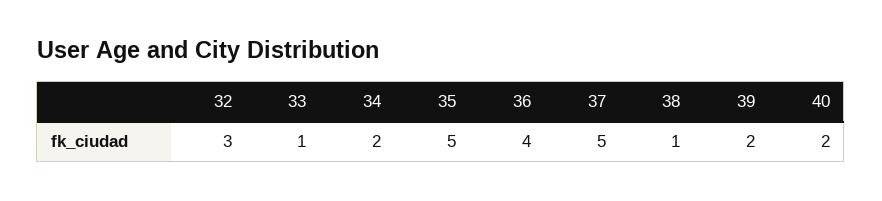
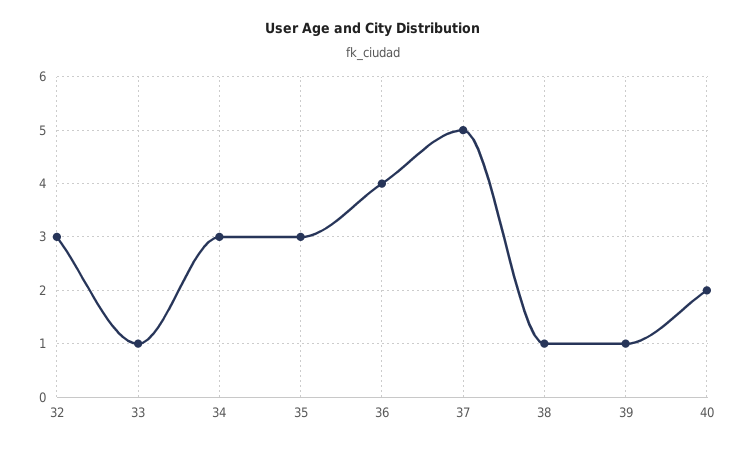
  {
    "32": 3,
    "33": 1,
-   "34": 2,
+   "34": 3,
-   "35": 5,
+   "35": 3,
    "36": 4,
    "37": 5,
    "38": 1,
-   "39": 2,
+   "39": 1,
    "40": 2
  }

